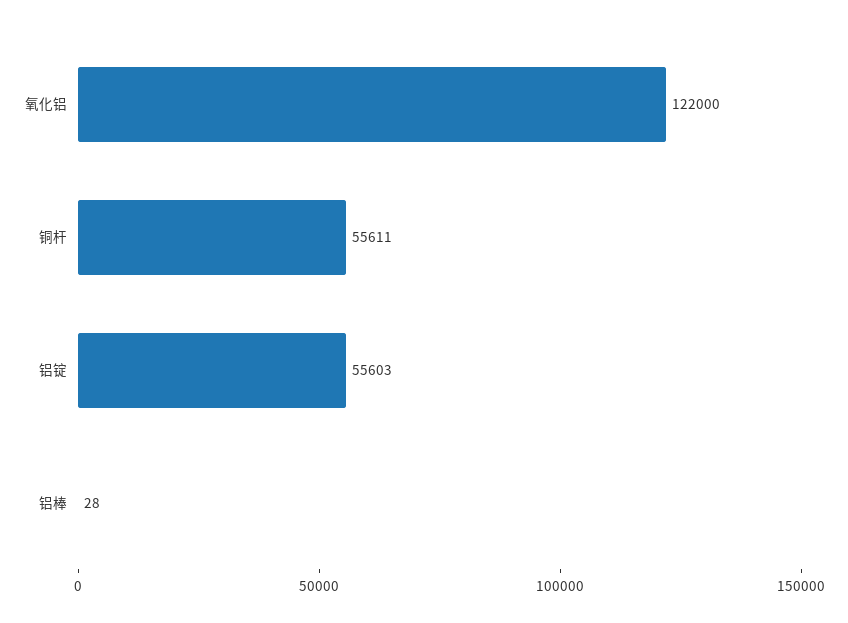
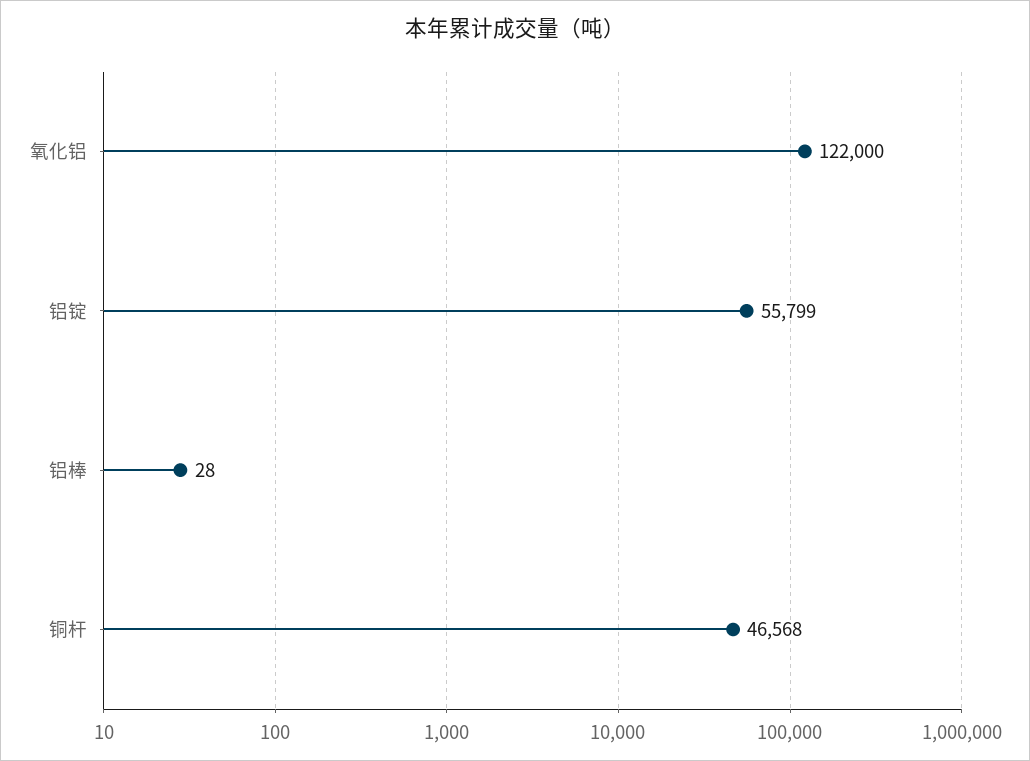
  {
    "氧化铝": 122000,
-   "铜杆": 55611,
+   "铜杆": 46568,
-   "铝锭": 55603,
+   "铝锭": 55799,
    "铝棒": 28
  }

